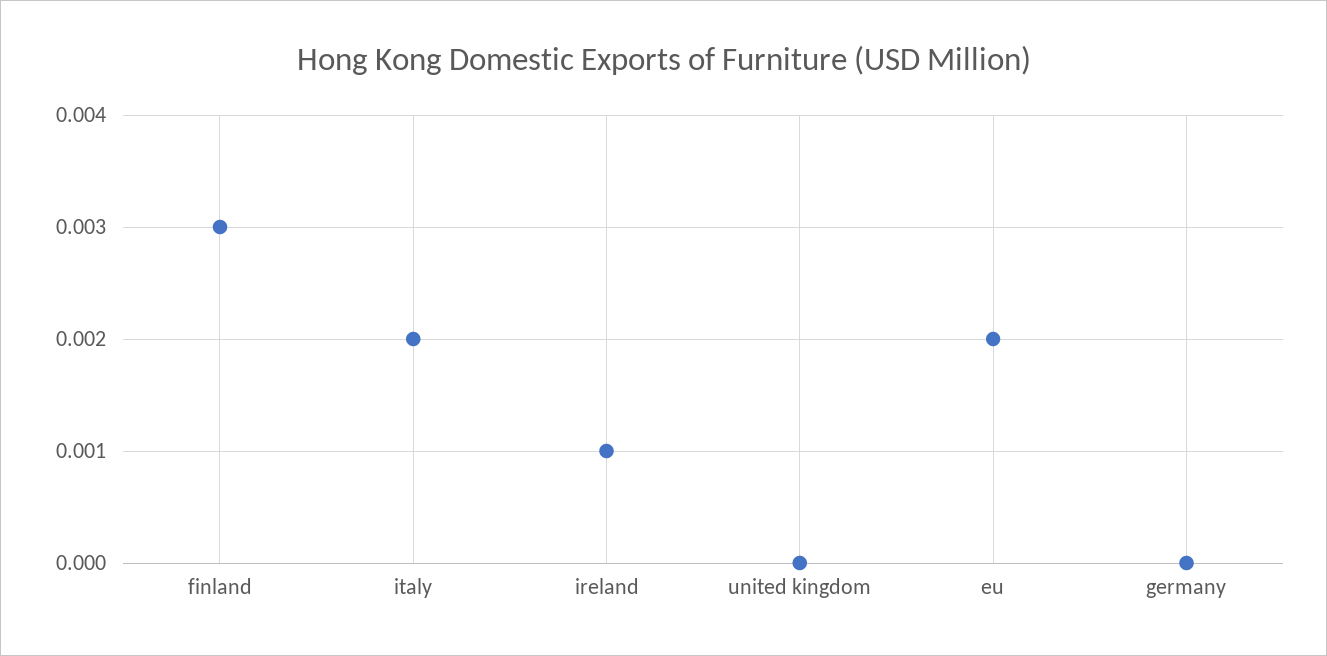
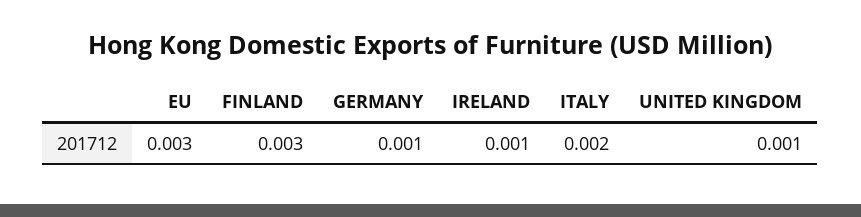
  {
    "finland": 0.003,
    "italy": 0.002,
    "ireland": 0.001,
-   "united kingdom": 0,
+   "united kingdom": 0.001,
-   "eu": 0.002,
+   "eu": 0.003,
-   "germany": 0
+   "germany": 0.001
  }

